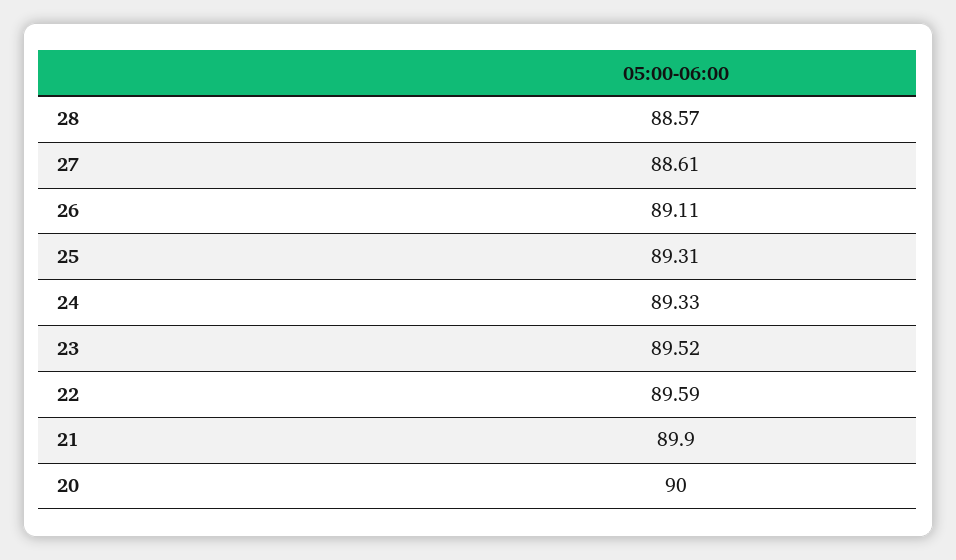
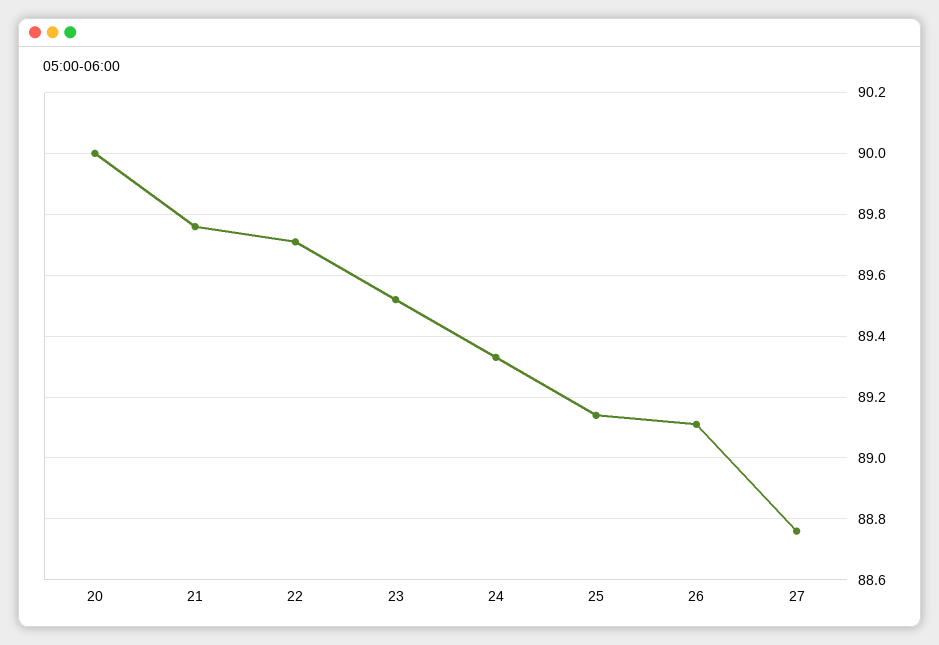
  {
-   "28": 88.57,
-   "27": 88.61,
+   "27": 88.75,
    "26": 89.11,
-   "25": 89.31,
+   "25": 89.15,
    "24": 89.33,
    "23": 89.52,
-   "22": 89.59,
+   "22": 89.7,
-   "21": 89.9,
+   "21": 89.75,
    "20": 90
  }

